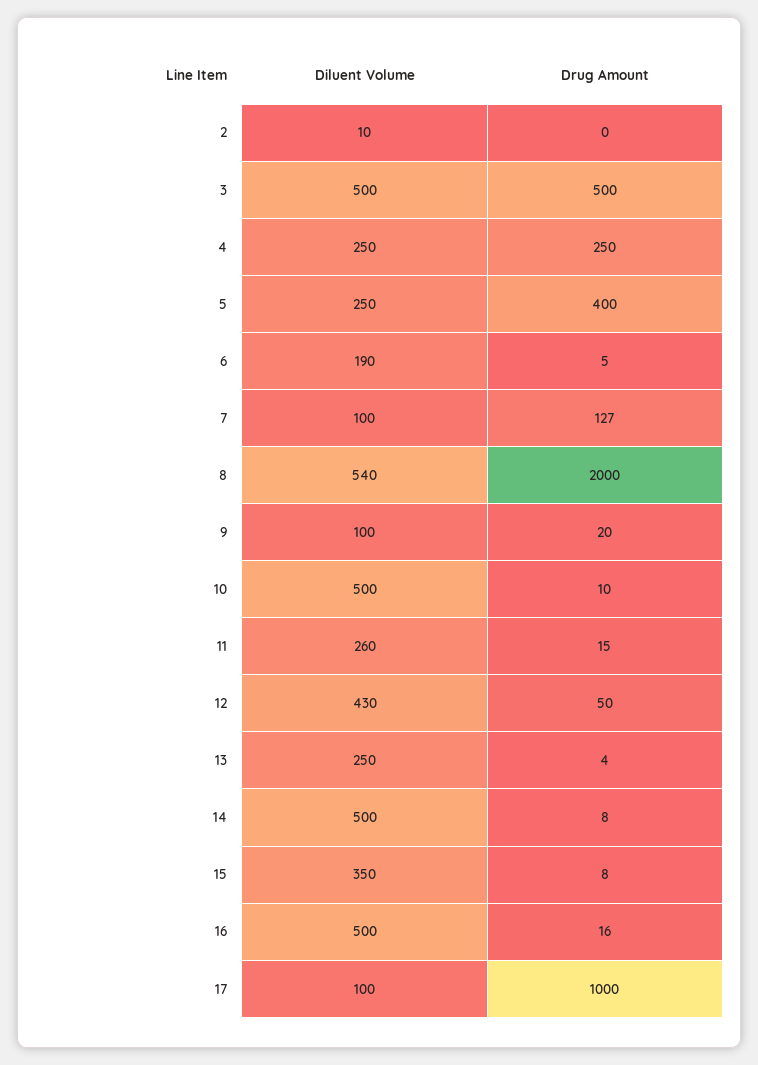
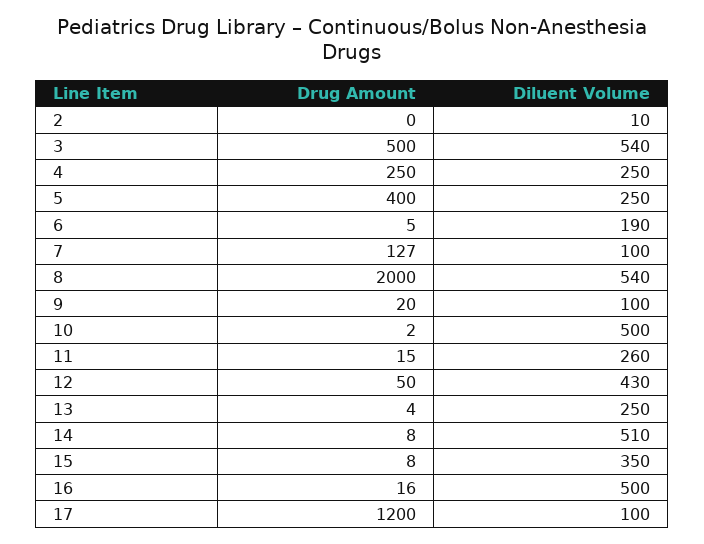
  {
    "Diluent Volume": {
      "2": 10,
-     "3": 500,
+     "3": 540,
      "4": 250,
      "5": 250,
      "6": 190,
      "7": 100,
      "8": 540,
      "9": 100,
      "10": 500,
      "11": 260,
      "12": 430,
      "13": 250,
-     "14": 500,
+     "14": 510,
      "15": 350,
      "16": 500,
      "17": 100
    },
    "Drug Amount": {
      "2": 0,
      "3": 500,
      "4": 250,
      "5": 400,
      "6": 5,
      "7": 127,
      "8": 2000,
      "9": 20,
-     "10": 10,
+     "10": 2,
      "11": 15,
      "12": 50,
      "13": 4,
      "14": 8,
      "15": 8,
      "16": 16,
-     "17": 1000
+     "17": 1200
    }
  }

